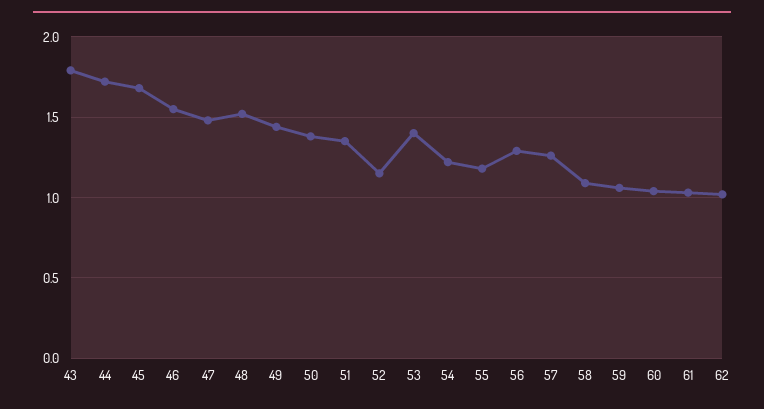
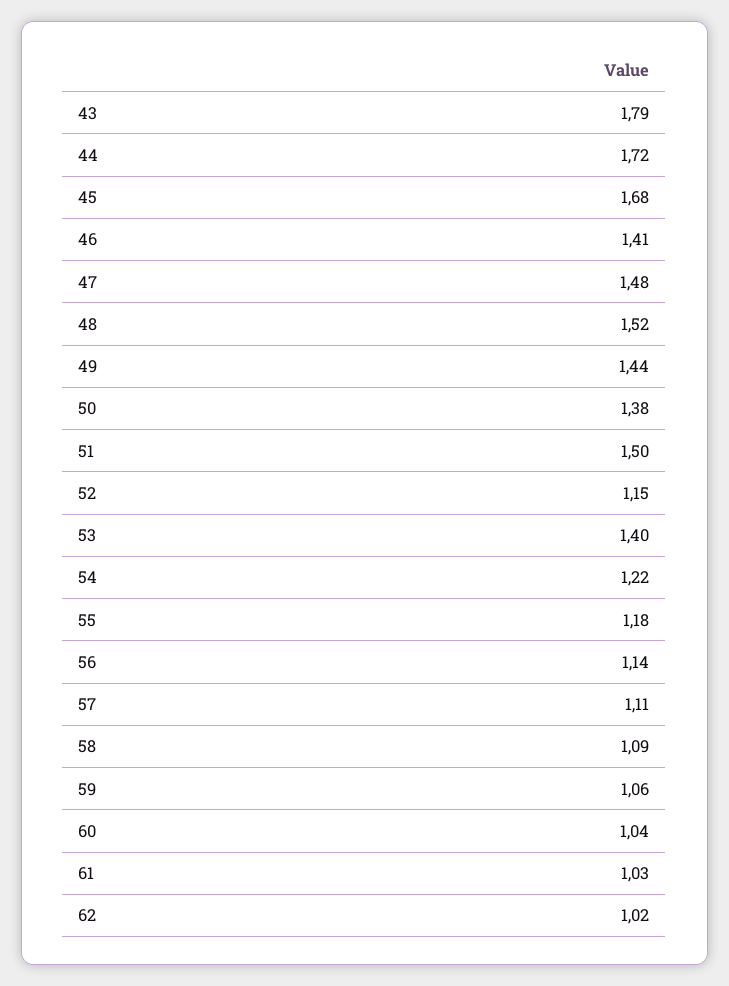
  {
    "43": 1.79,
    "44": 1.72,
    "45": 1.68,
-   "46": 1.55,
+   "46": 1.41,
    "47": 1.48,
    "48": 1.52,
    "49": 1.44,
    "50": 1.38,
-   "51": 1.35,
+   "51": 1.5,
    "52": 1.15,
    "53": 1.4,
    "54": 1.22,
    "55": 1.18,
-   "56": 1.3,
+   "56": 1.14,
-   "57": 1.25,
+   "57": 1.11,
    "58": 1.09,
    "59": 1.06,
    "60": 1.04,
    "61": 1.03,
    "62": 1.02
  }

